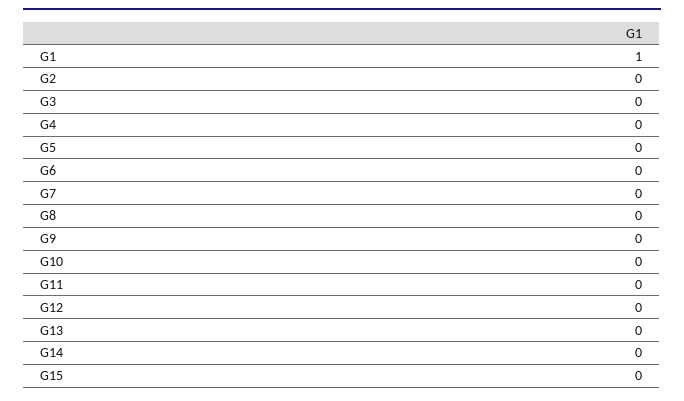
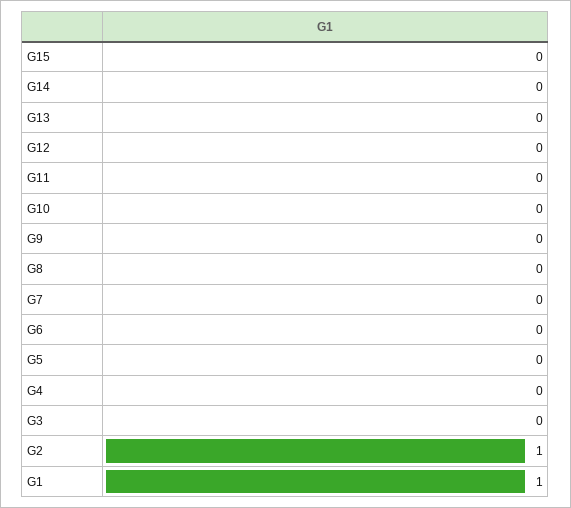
  {
    "G1": 1,
-   "G2": 0,
+   "G2": 1,
    "G3": 0,
    "G4": 0,
    "G5": 0,
    "G6": 0,
    "G7": 0,
    "G8": 0,
    "G9": 0,
    "G10": 0,
    "G11": 0,
    "G12": 0,
    "G13": 0,
    "G14": 0,
    "G15": 0
  }

